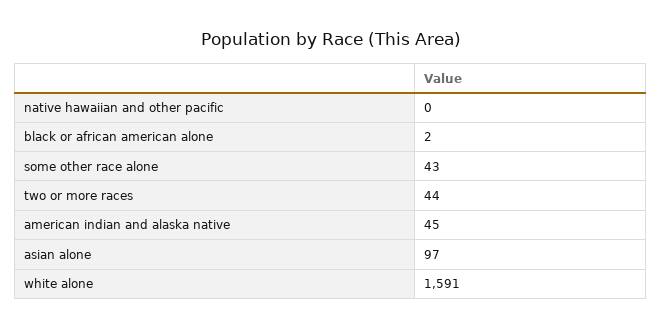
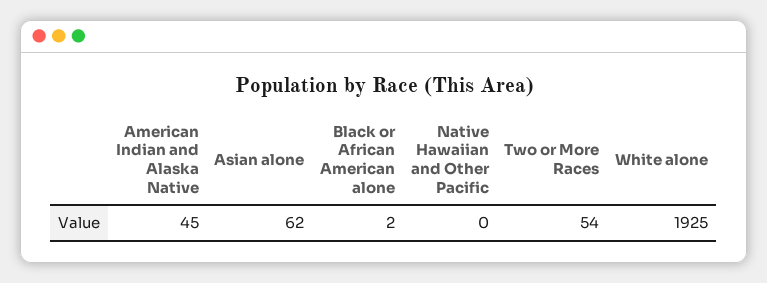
  {
    "native hawaiian and other pacific": 0,
    "black or african american alone": 2,
-   "some other race alone": 43,
-   "two or more races": 44,
+   "two or more races": 54,
    "american indian and alaska native": 45,
-   "asian alone": 97,
+   "asian alone": 62,
-   "white alone": 1591
+   "white alone": 1925
  }

